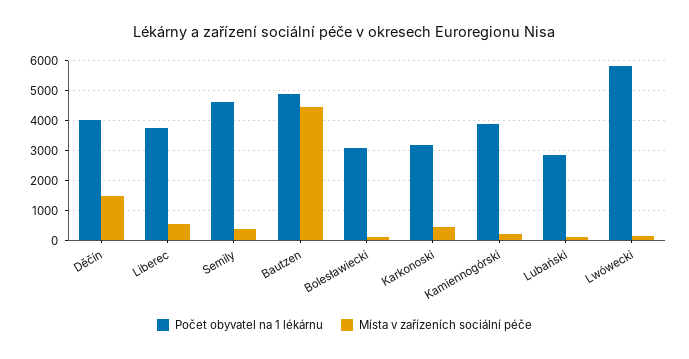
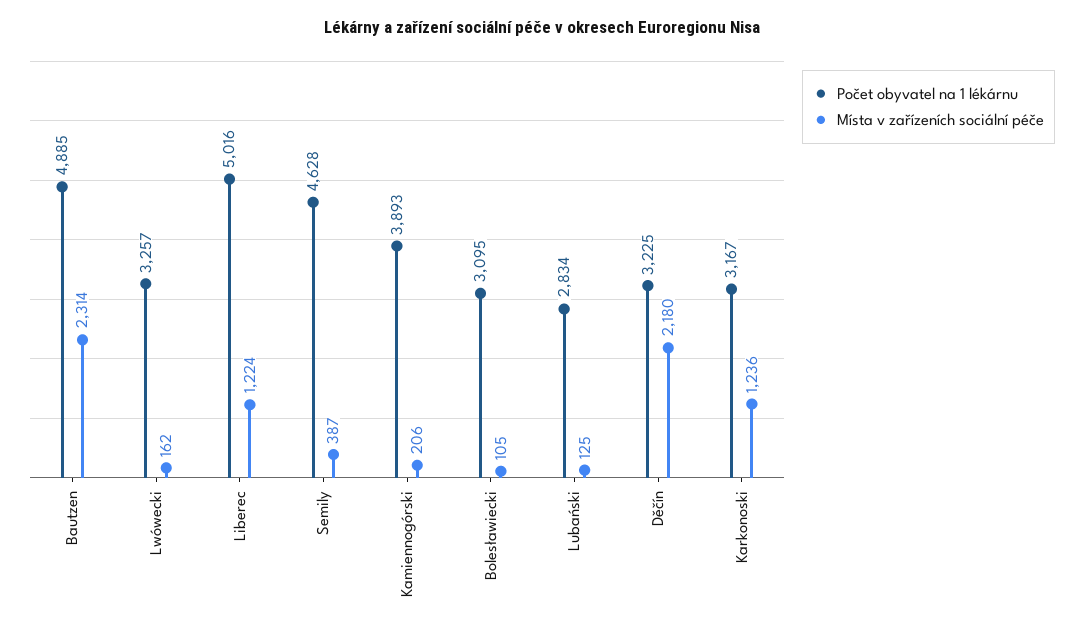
  {
    "Počet obyvatel na 1 lékárnu": {
-     "Děčín": 4000,
+     "Děčín": 3225,
-     "Liberec": 3750,
+     "Liberec": 5016,
      "Semily": 4628,
      "Bautzen": 4885,
      "Bolesławiecki": 3095,
      "Karkonoski": 3167,
      "Kamiennogórski": 3893,
      "Lubański": 2834,
-     "Lwówecki": 5750
+     "Lwówecki": 3257
    },
    "Místa v zařízeních sociální péče": {
-     "Děčín": 1500,
+     "Děčín": 2180,
-     "Liberec": 500,
+     "Liberec": 1224,
      "Semily": 387,
-     "Bautzen": 4500,
+     "Bautzen": 2314,
      "Bolesławiecki": 105,
-     "Karkonoski": 500,
+     "Karkonoski": 1236,
      "Kamiennogórski": 206,
      "Lubański": 125,
      "Lwówecki": 162
    }
  }

